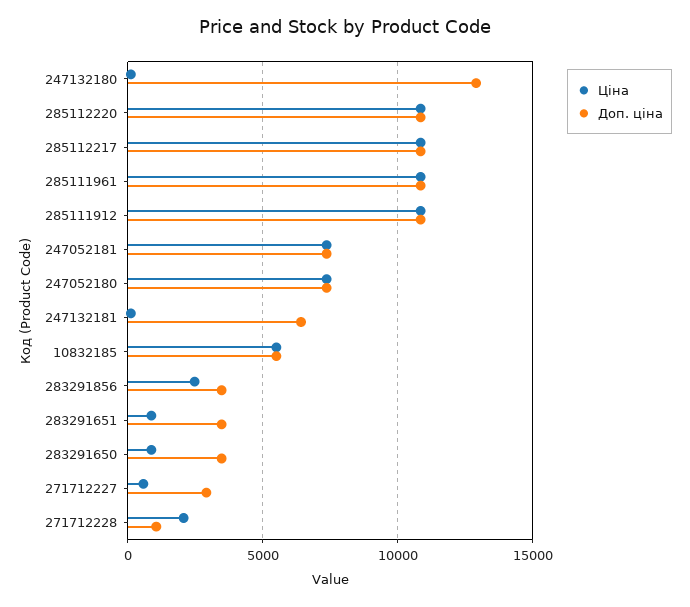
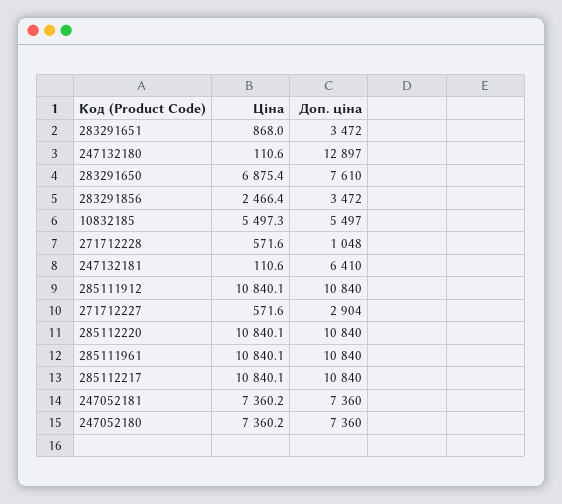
  {
    "Ціна": {
      "247132180": 110.6,
      "285112220": 10840.1,
      "285112217": 10840.1,
      "285111961": 10840.1,
      "285111912": 10840.1,
      "247052181": 7360.2,
      "247052180": 7360.2,
      "247132181": 110.6,
      "10832185": 5497.3,
      "283291856": 2466.4,
      "283291651": 868,
-     "283291650": 1000,
+     "283291650": 6875.4,
      "271712227": 571.6,
-     "271712228": 2000
+     "271712228": 571.6
    },
    "Доп. ціна": {
      "247132180": 12897,
      "285112220": 10840,
      "285112217": 10840,
      "285111961": 10840,
      "285111912": 10840,
      "247052181": 7360,
      "247052180": 7360,
      "247132181": 6410,
      "10832185": 5497,
      "283291856": 3472,
      "283291651": 3472,
-     "283291650": 3500,
+     "283291650": 7610,
      "271712227": 2904,
      "271712228": 1048
    }
  }

